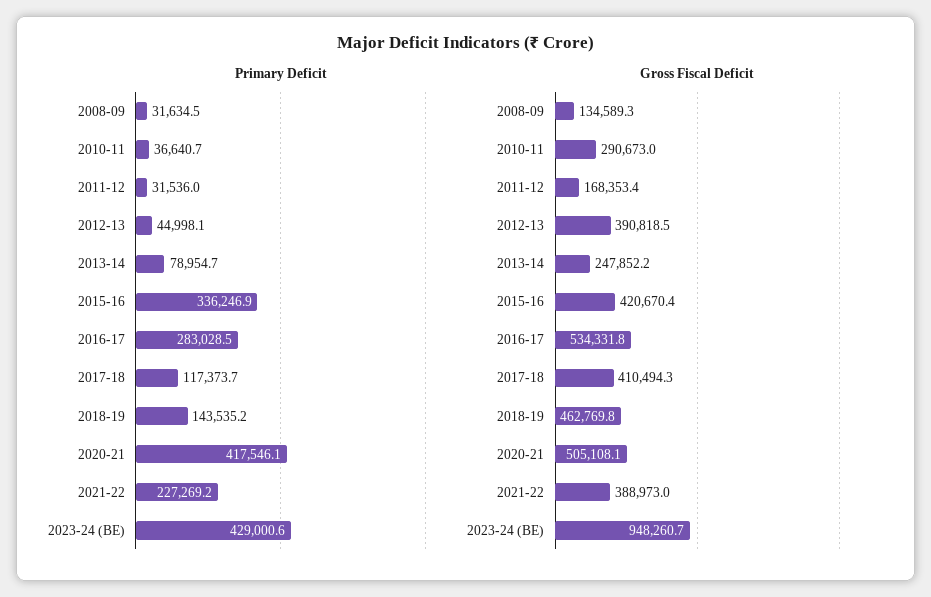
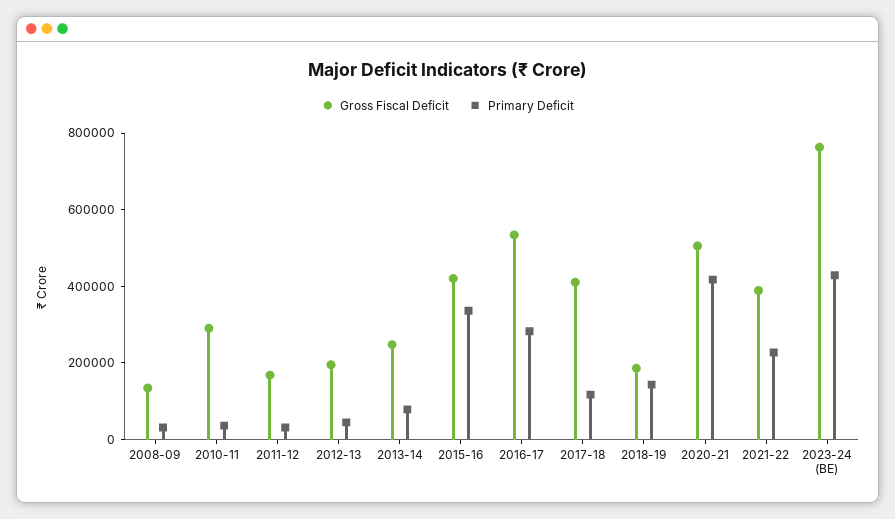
  {
    "Primary Deficit": {
      "2008-09": 31634.5,
      "2010-11": 36640.7,
      "2011-12": 31536,
      "2012-13": 44998.1,
      "2013-14": 78954.7,
      "2015-16": 336246.9,
      "2016-17": 283028.5,
      "2017-18": 117373.7,
      "2018-19": 143535.2,
      "2020-21": 417546.1,
      "2021-22": 227269.2,
      "2023-24 (BE)": 429000.6
    },
    "Gross Fiscal Deficit": {
      "2008-09": 134589.3,
      "2010-11": 290673,
      "2011-12": 168353.4,
-     "2012-13": 390818.5,
+     "2012-13": 200000,
      "2013-14": 247852.2,
      "2015-16": 420670.4,
      "2016-17": 534331.8,
      "2017-18": 410494.3,
-     "2018-19": 462769.8,
+     "2018-19": 200000,
      "2020-21": 505108.1,
      "2021-22": 388973,
-     "2023-24 (BE)": 948260.7
+     "2023-24 (BE)": 750000
    }
  }

